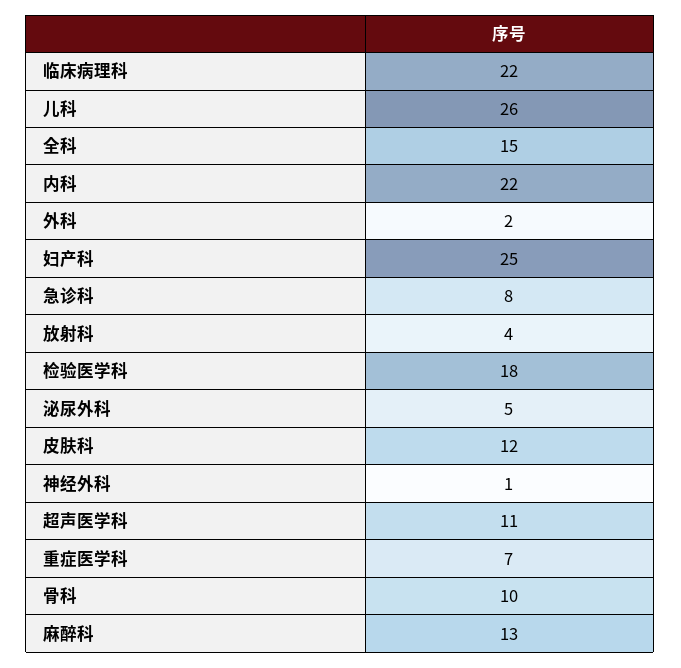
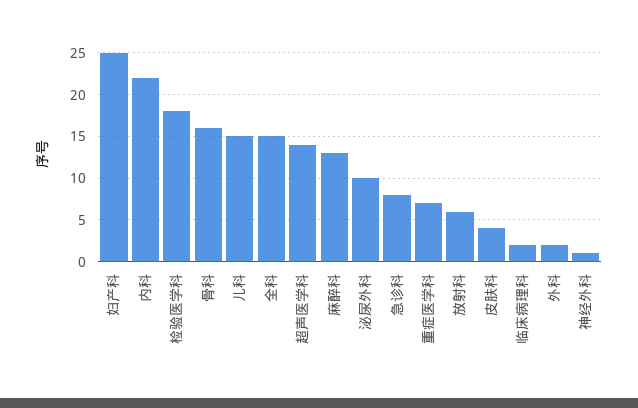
  {
-   "临床病理科": 22,
+   "临床病理科": 2,
-   "儿科": 26,
+   "儿科": 15,
    "全科": 15,
    "内科": 22,
    "外科": 2,
    "妇产科": 25,
    "急诊科": 8,
-   "放射科": 4,
+   "放射科": 6,
    "检验医学科": 18,
-   "泌尿外科": 5,
+   "泌尿外科": 10,
-   "皮肤科": 12,
+   "皮肤科": 4,
    "神经外科": 1,
-   "超声医学科": 11,
+   "超声医学科": 14,
    "重症医学科": 7,
-   "骨科": 10,
+   "骨科": 16,
    "麻醉科": 13
  }

